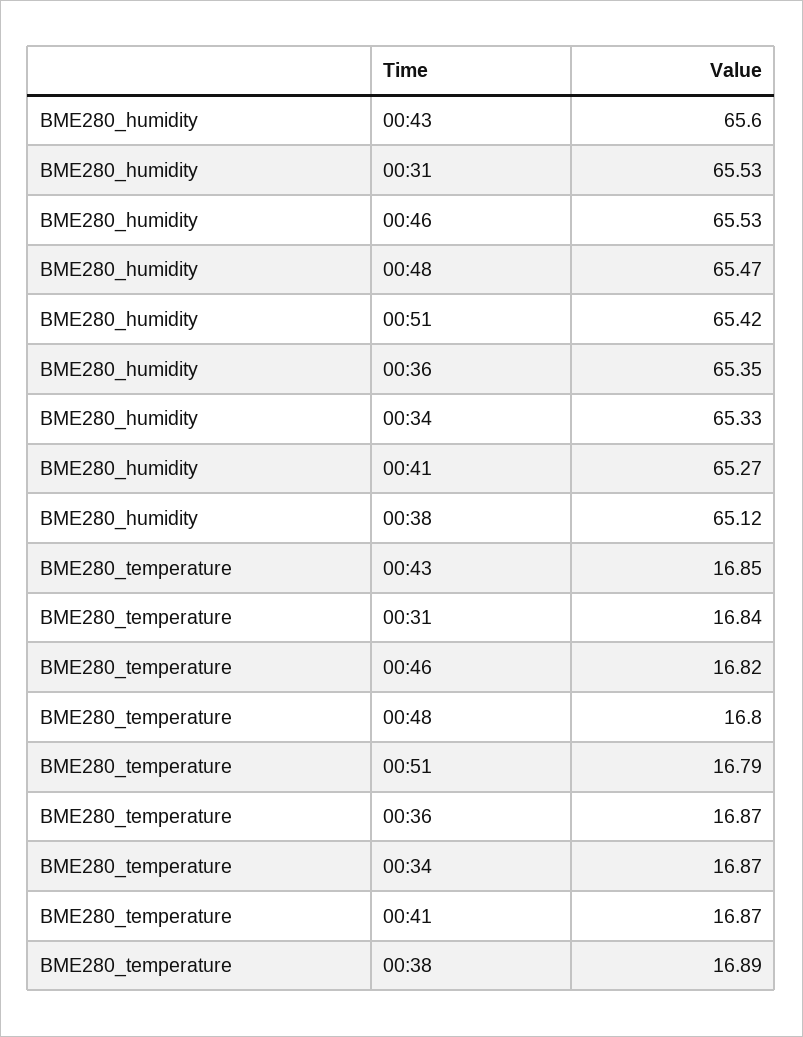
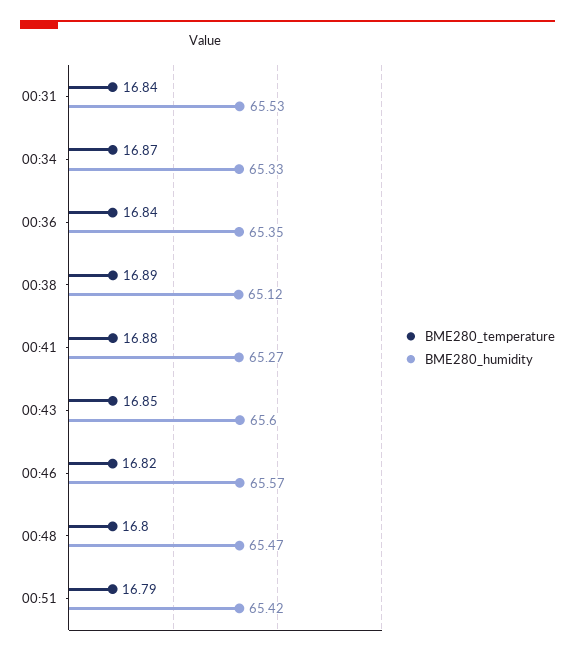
  {
    "BME280_humidity": {
      "00:43": 65.6,
      "00:31": 65.53,
-     "00:46": 65.53,
+     "00:46": 65.57,
      "00:48": 65.47,
      "00:51": 65.42,
      "00:36": 65.35,
      "00:34": 65.33,
      "00:41": 65.27,
      "00:38": 65.12
    },
    "BME280_temperature": {
      "00:43": 16.85,
      "00:31": 16.84,
      "00:46": 16.82,
      "00:48": 16.8,
      "00:51": 16.79,
-     "00:36": 16.87,
+     "00:36": 16.84,
      "00:34": 16.87,
-     "00:41": 16.87,
+     "00:41": 16.88,
      "00:38": 16.89
    }
  }

